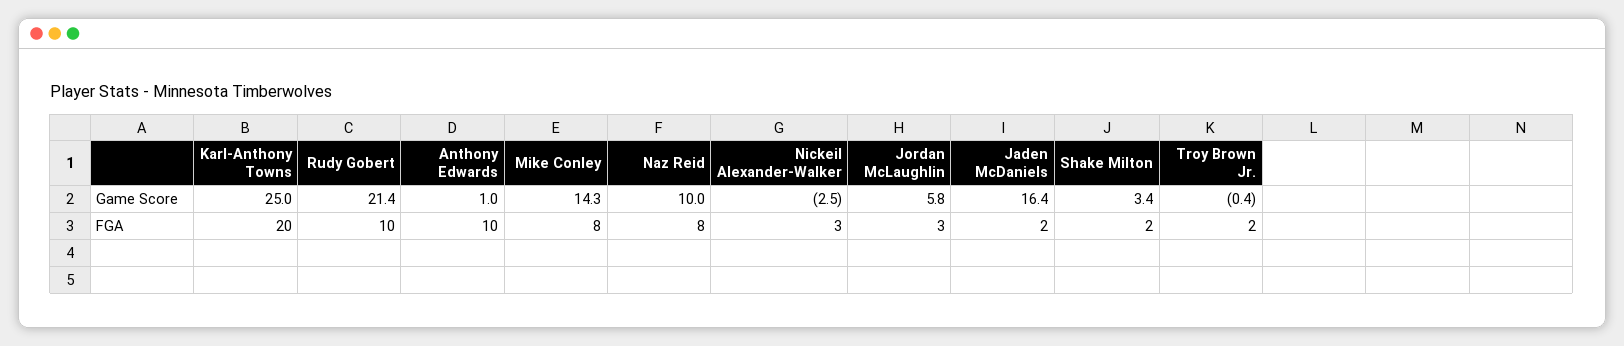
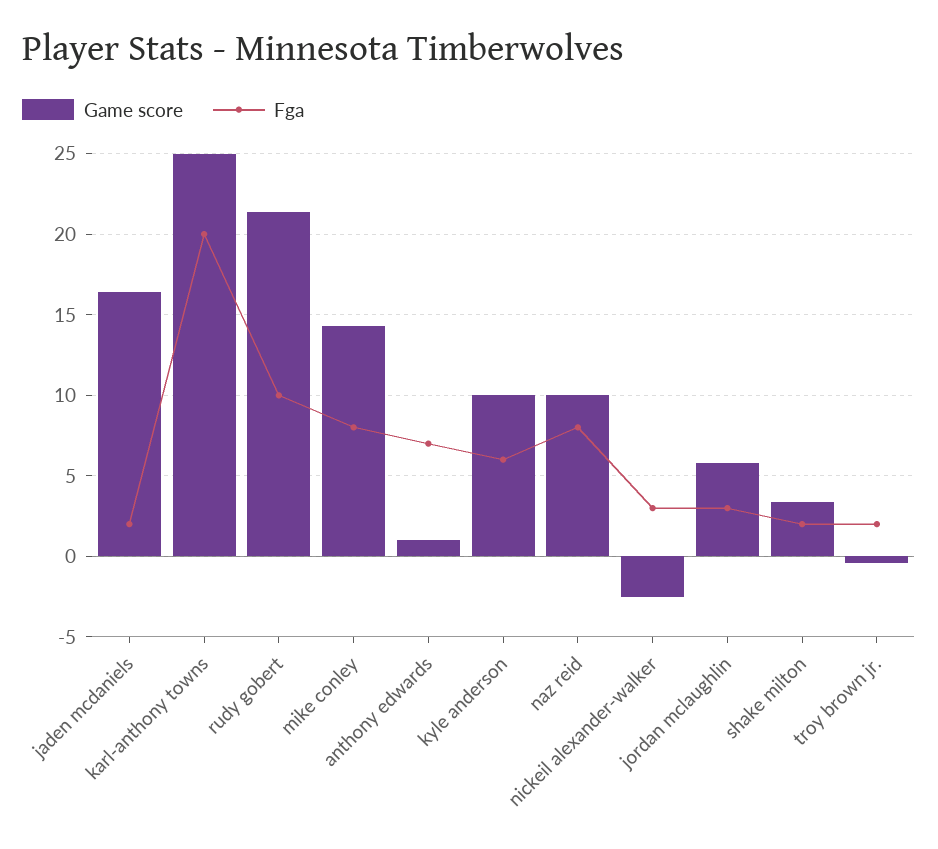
  {
    "Game Score": {
      "Karl-Anthony Towns": 25,
      "Rudy Gobert": 21.4,
      "Anthony Edwards": 1,
      "Mike Conley": 14.3,
      "Naz Reid": 10,
      "Nickeil Alexander-Walker": -2.5,
      "Jordan McLaughlin": 5.8,
      "Jaden McDaniels": 16.4,
      "Shake Milton": 3.4,
-     "Troy Brown Jr.": -0.4
+     "Troy Brown Jr.": -0.4,
+     "kyle anderson": 10
    },
    "FGA": {
      "Karl-Anthony Towns": 20,
      "Rudy Gobert": 10,
-     "Anthony Edwards": 10,
+     "Anthony Edwards": 7,
      "Mike Conley": 8,
      "Naz Reid": 8,
      "Nickeil Alexander-Walker": 3,
      "Jordan McLaughlin": 3,
      "Jaden McDaniels": 2,
      "Shake Milton": 2,
-     "Troy Brown Jr.": 2
+     "Troy Brown Jr.": 2,
+     "kyle anderson": 6
    }
  }

